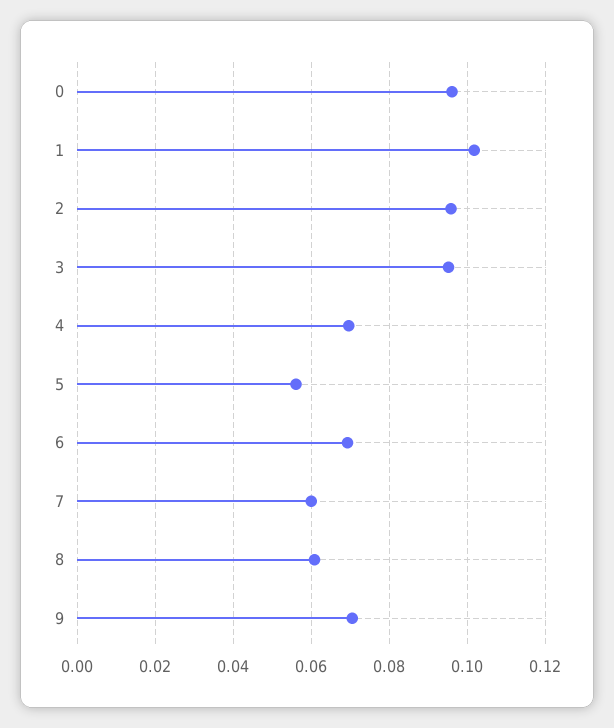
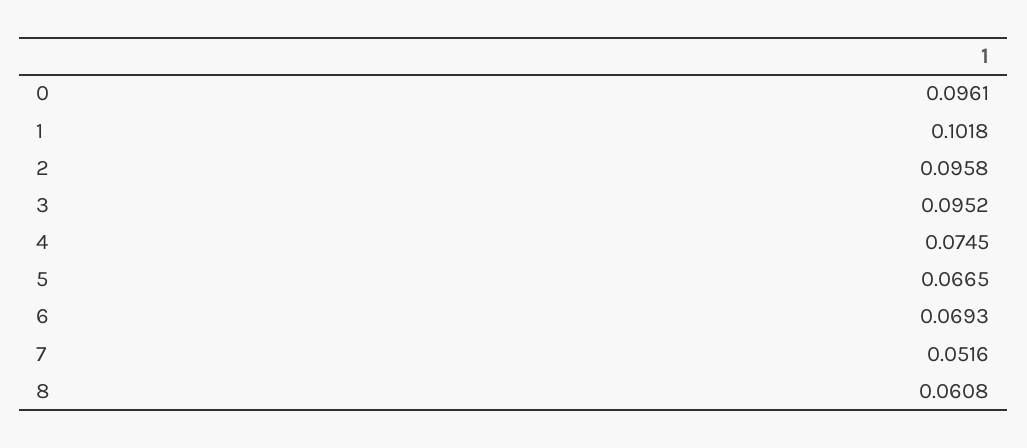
  {
    "0": 0.0961,
    "1": 0.1018,
    "2": 0.0958,
    "3": 0.0952,
-   "4": 0.07,
+   "4": 0.0745,
-   "5": 0.056,
+   "5": 0.0665,
    "6": 0.0693,
-   "7": 0.06,
+   "7": 0.0516,
-   "8": 0.0608,
+   "8": 0.0608
-   "9": 0.07
  }

